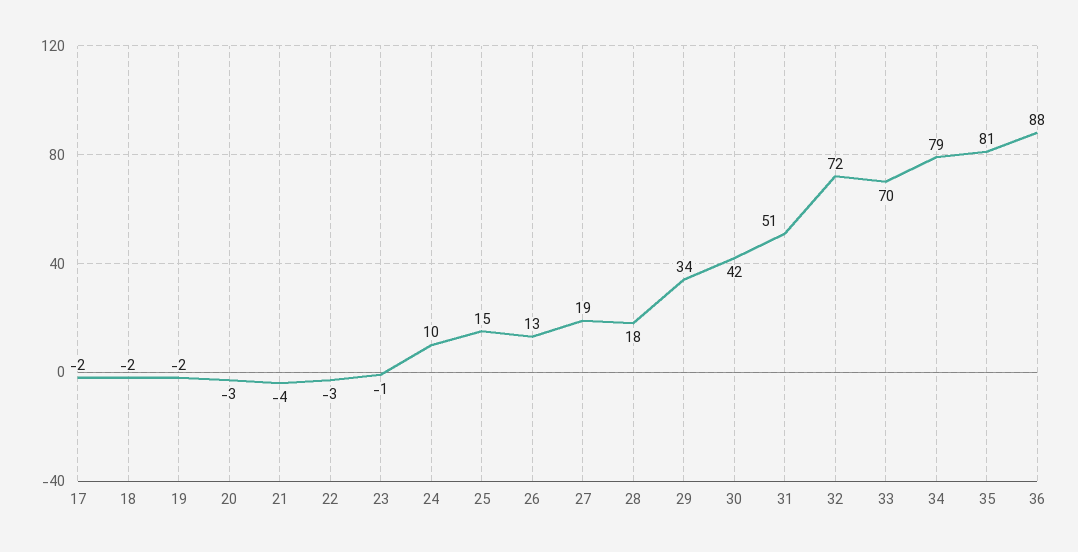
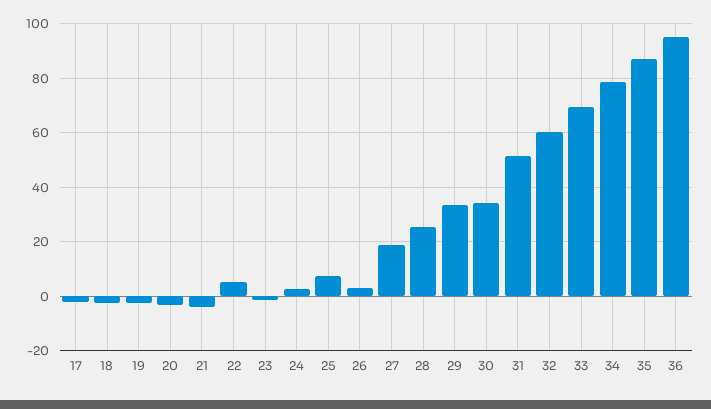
  {
    "17": -2,
    "18": -2,
    "19": -2,
    "20": -3,
    "21": -4,
-   "22": -3,
+   "22": 5,
    "23": -1,
-   "24": 10,
+   "24": 2.5,
-   "25": 15,
+   "25": 7.5,
-   "26": 13,
+   "26": 2.5,
    "27": 19,
-   "28": 18,
+   "28": 25,
    "29": 34,
-   "30": 42,
+   "30": 35,
    "31": 51,
-   "32": 72,
+   "32": 60,
    "33": 70,
    "34": 79,
-   "35": 81,
+   "35": 87.5,
-   "36": 88
+   "36": 95
  }

